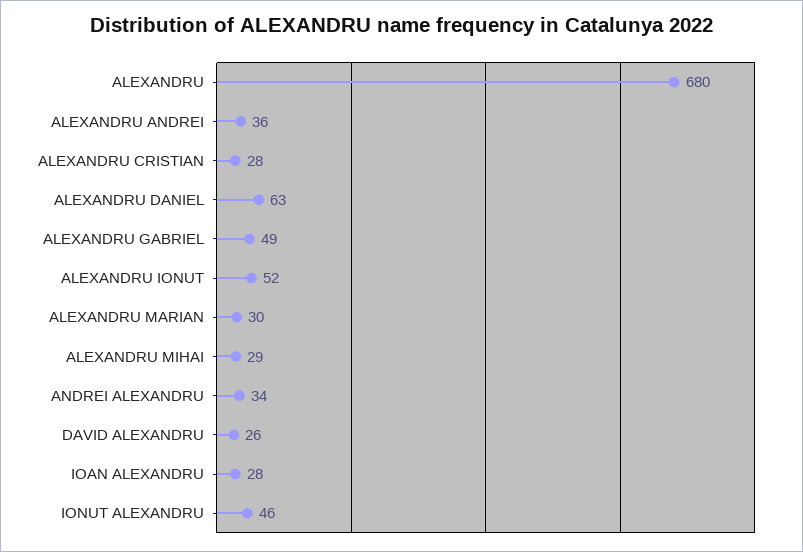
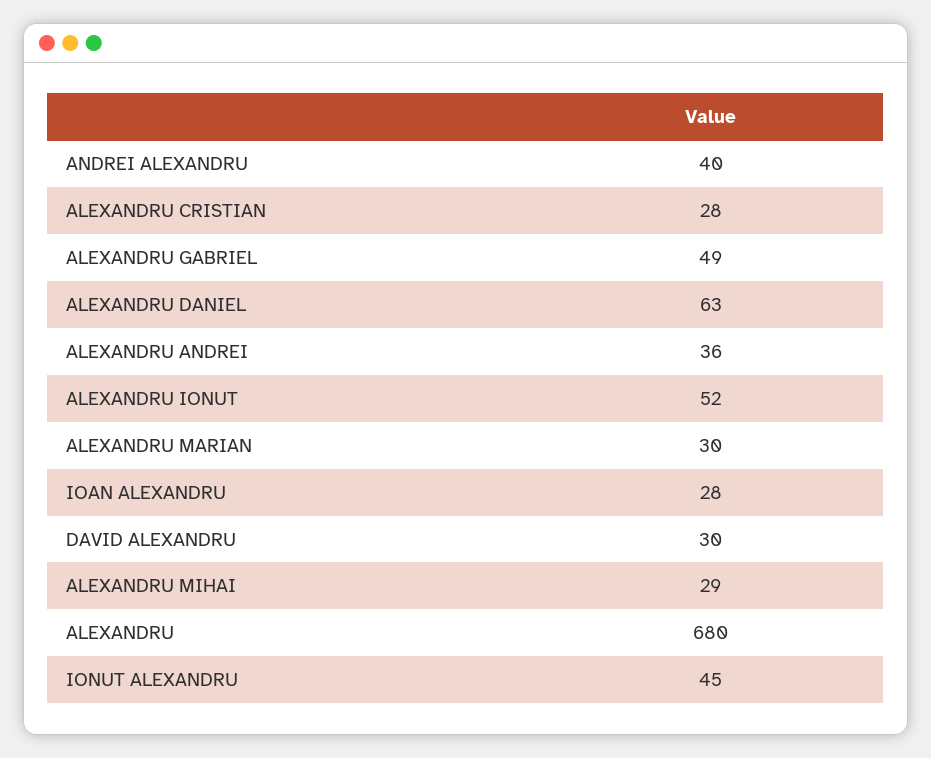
  {
    "ALEXANDRU": 680,
    "ALEXANDRU ANDREI": 36,
    "ALEXANDRU CRISTIAN": 28,
    "ALEXANDRU DANIEL": 63,
    "ALEXANDRU GABRIEL": 49,
    "ALEXANDRU IONUT": 52,
    "ALEXANDRU MARIAN": 30,
    "ALEXANDRU MIHAI": 29,
-   "ANDREI ALEXANDRU": 34,
+   "ANDREI ALEXANDRU": 40,
-   "DAVID ALEXANDRU": 26,
+   "DAVID ALEXANDRU": 30,
    "IOAN ALEXANDRU": 28,
-   "IONUT ALEXANDRU": 46
+   "IONUT ALEXANDRU": 45
  }

